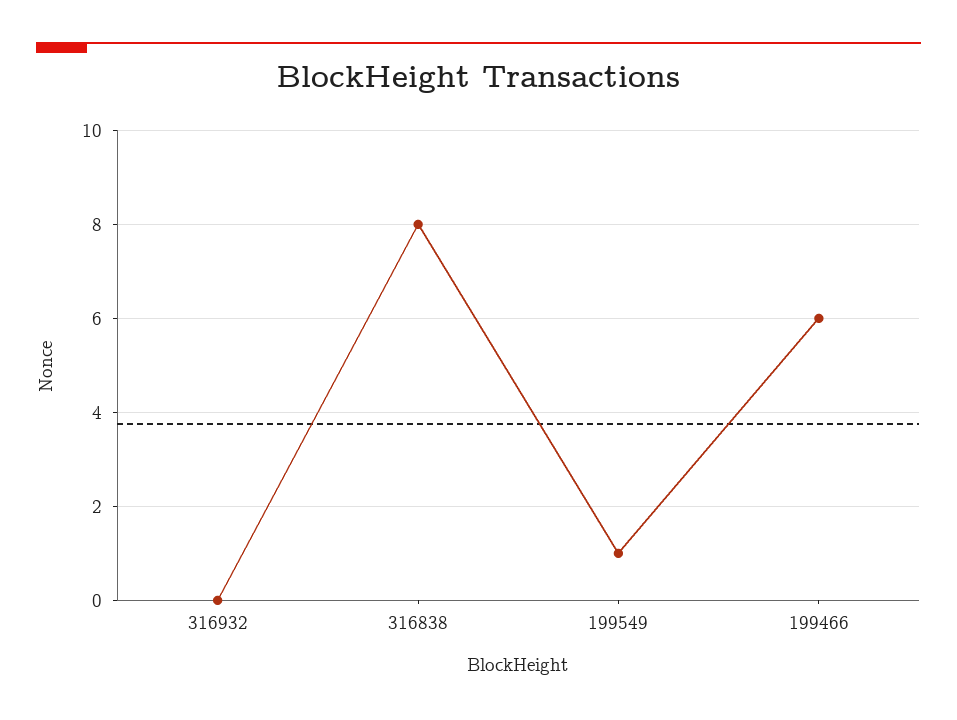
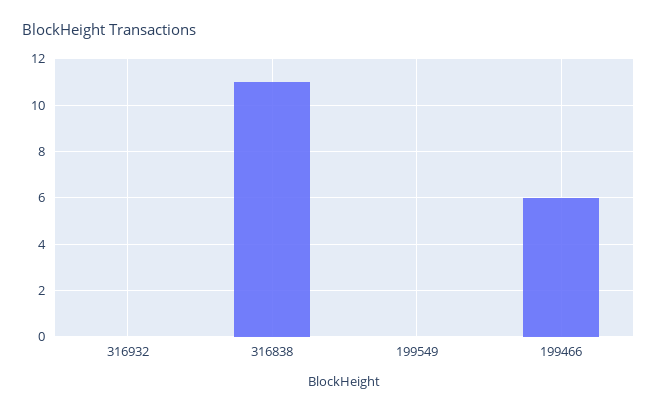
  {
    "316932": 0,
-   "316838": 8,
+   "316838": 11,
-   "199549": 1,
+   "199549": 0,
    "199466": 6
  }

